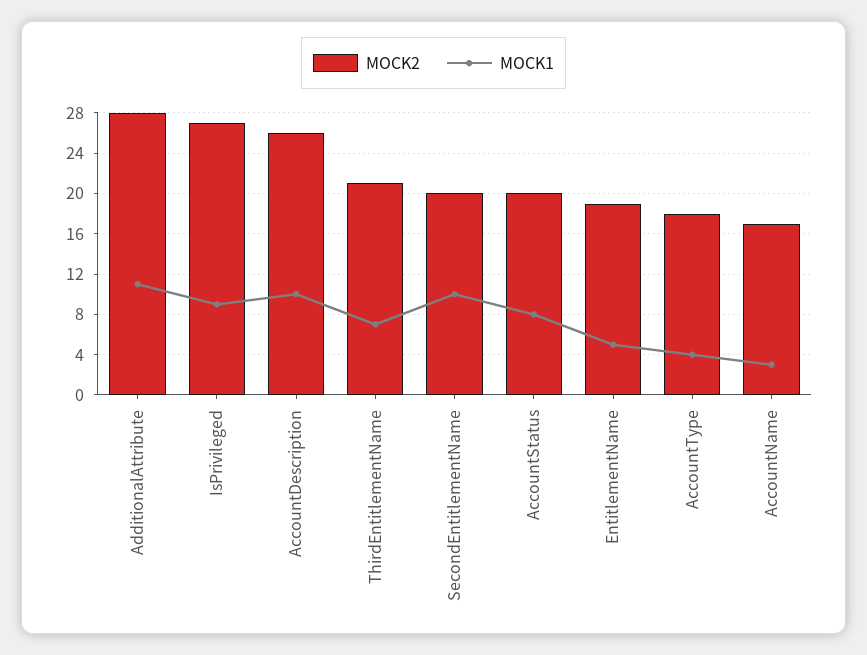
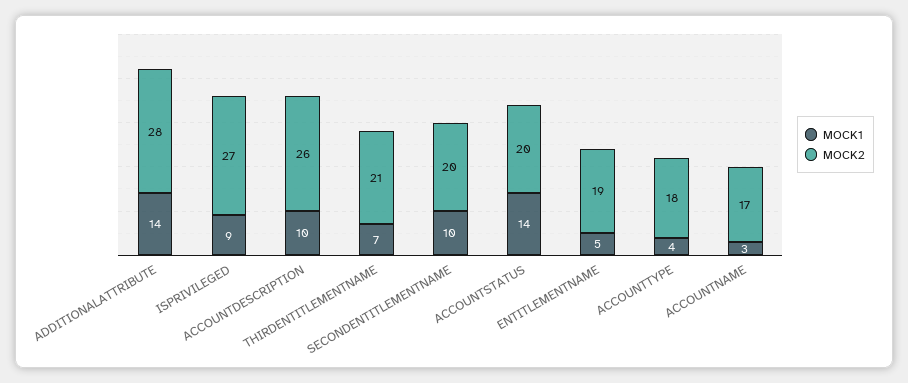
  {
    "MOCK2": {
      "AdditionalAttribute": 28,
      "IsPrivileged": 27,
      "AccountDescription": 26,
      "ThirdEntitlementName": 21,
      "SecondEntitlementName": 20,
      "AccountStatus": 20,
      "EntitlementName": 19,
      "AccountType": 18,
      "AccountName": 17
    },
    "MOCK1": {
-     "AdditionalAttribute": 11,
+     "AdditionalAttribute": 14,
      "IsPrivileged": 9,
      "AccountDescription": 10,
      "ThirdEntitlementName": 7,
      "SecondEntitlementName": 10,
-     "AccountStatus": 8,
+     "AccountStatus": 14,
      "EntitlementName": 5,
      "AccountType": 4,
      "AccountName": 3
    }
  }

